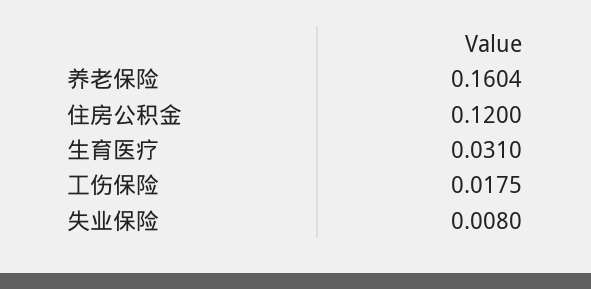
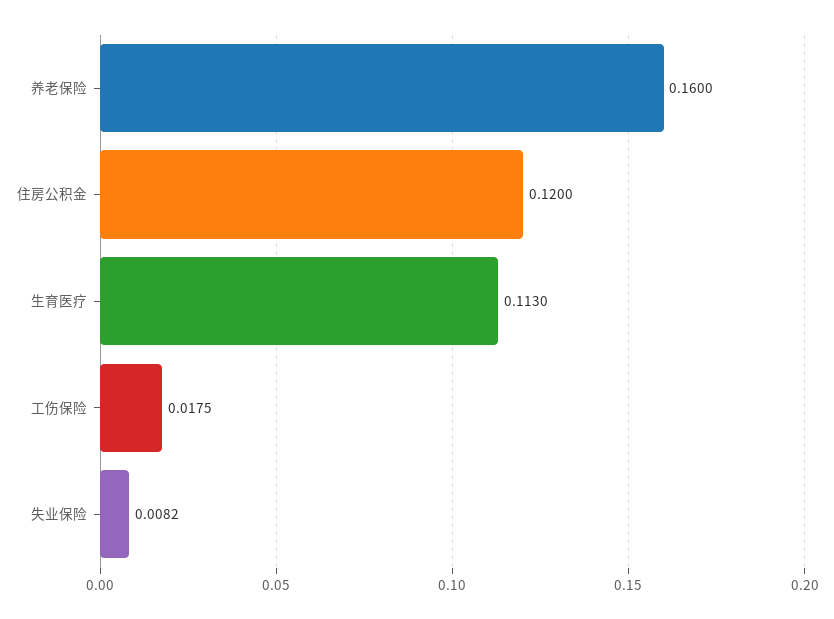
  {
-   "养老保险": 0.1604,
+   "养老保险": 0.16,
    "住房公积金": 0.12,
-   "生育医疗": 0.031,
+   "生育医疗": 0.113,
    "工伤保险": 0.0175,
-   "失业保险": 0.008
+   "失业保险": 0.0082
  }

